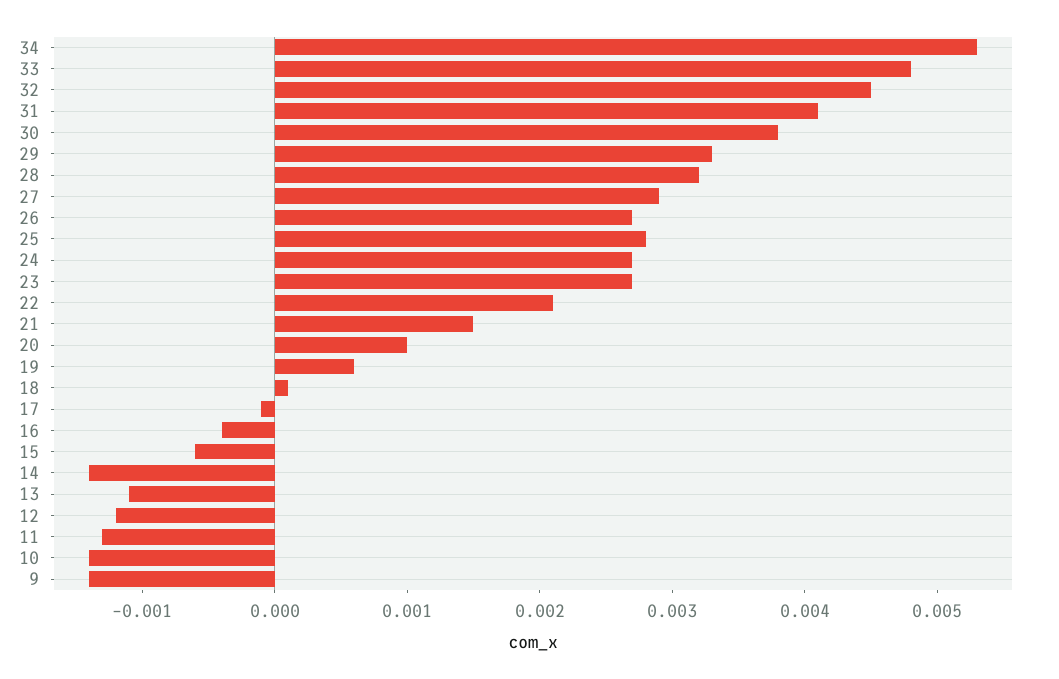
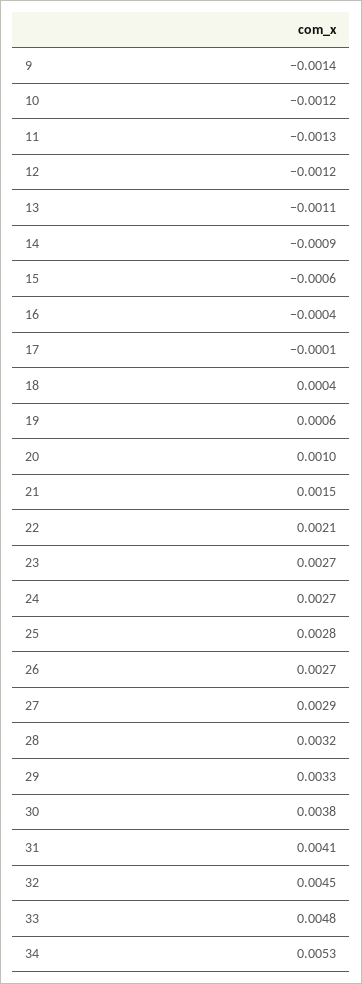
  {
    "34": 0.0053,
    "33": 0.0048,
    "32": 0.0045,
    "31": 0.0041,
    "30": 0.0038,
    "29": 0.0033,
    "28": 0.0032,
    "27": 0.0029,
    "26": 0.0027,
    "25": 0.0028,
    "24": 0.0027,
    "23": 0.0027,
    "22": 0.0021,
    "21": 0.0015,
    "20": 0.001,
    "19": 0.0006,
-   "18": 0.0001,
+   "18": 0.0004,
    "17": -0.0001,
    "16": -0.0004,
    "15": -0.0006,
-   "14": -0.0014,
+   "14": -0.0009,
    "13": -0.0011,
    "12": -0.0012,
    "11": -0.0013,
-   "10": -0.0014,
+   "10": -0.0012,
    "9": -0.0014
  }

